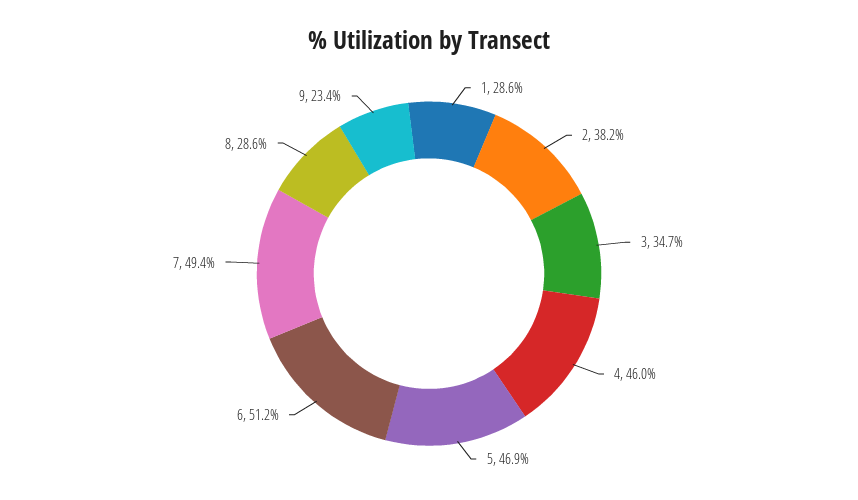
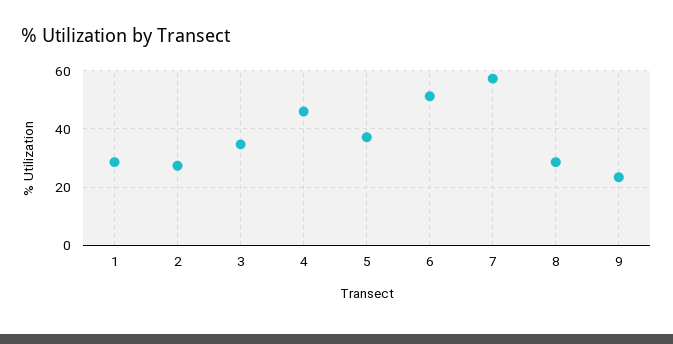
  {
    "1": 28.6,
-   "2": 38.2,
+   "2": 27.5,
    "3": 34.7,
    "4": 46,
-   "5": 46.9,
+   "5": 37.5,
    "6": 51.2,
-   "7": 49.4,
+   "7": 57.5,
    "8": 28.6,
    "9": 23.4
  }

